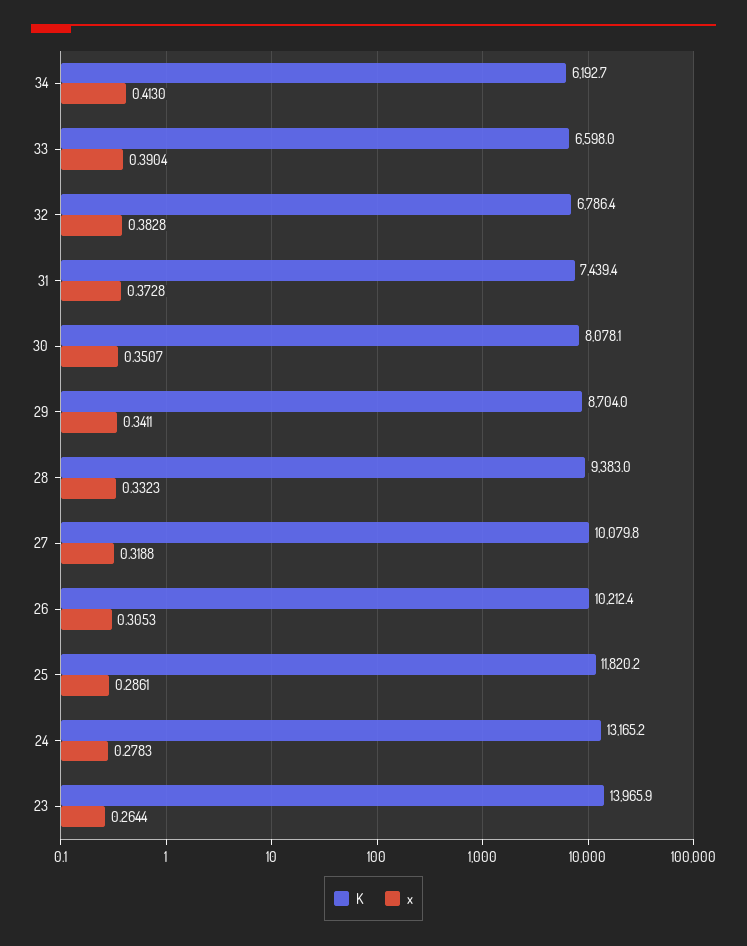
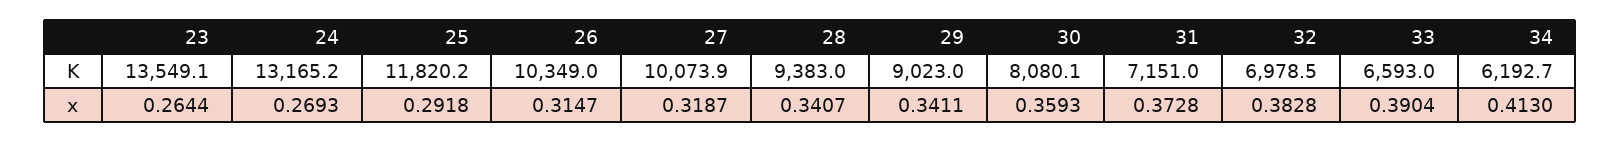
  {
    "K": {
      "34": 6192.7,
-     "33": 6598,
+     "33": 6593,
-     "32": 6786.4,
+     "32": 6978.5,
-     "31": 7439.4,
+     "31": 7151,
-     "30": 8078.1,
+     "30": 8080.1,
-     "29": 8704,
+     "29": 9023,
      "28": 9383,
-     "27": 10079.8,
+     "27": 10073.9,
-     "26": 10212.4,
+     "26": 10349,
      "25": 11820.2,
      "24": 13165.2,
-     "23": 13965.9
+     "23": 13549.1
    },
    "x": {
      "34": 0.413,
      "33": 0.3904,
      "32": 0.3828,
      "31": 0.3728,
-     "30": 0.3507,
+     "30": 0.3593,
      "29": 0.3411,
-     "28": 0.3323,
+     "28": 0.3407,
-     "27": 0.3188,
+     "27": 0.3187,
-     "26": 0.3053,
+     "26": 0.3147,
-     "25": 0.2861,
+     "25": 0.2918,
-     "24": 0.2783,
+     "24": 0.2693,
      "23": 0.2644
    }
  }

